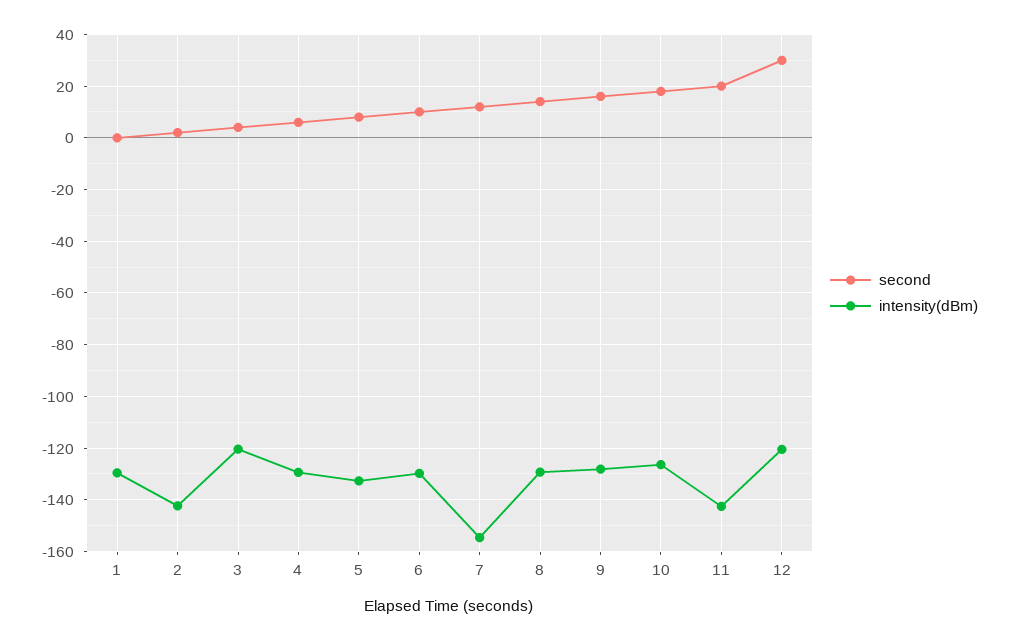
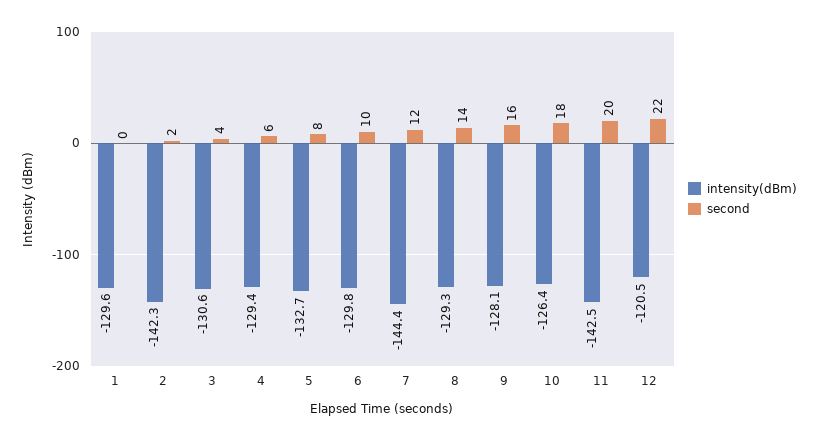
  {
    "second": {
      "1": 0,
      "2": 2,
      "3": 4,
      "4": 6,
      "5": 8,
      "6": 10,
      "7": 12,
      "8": 14,
      "9": 16,
      "10": 18,
      "11": 20,
-     "12": 30
+     "12": 22
    },
    "intensity(dBm)": {
      "1": -129.6,
      "2": -142.3,
-     "3": -120,
+     "3": -130.6,
      "4": -129.4,
      "5": -132.7,
      "6": -129.8,
-     "7": -155,
+     "7": -144.4,
      "8": -129.3,
      "9": -128.1,
      "10": -126.4,
      "11": -142.5,
      "12": -120.5
    }
  }

